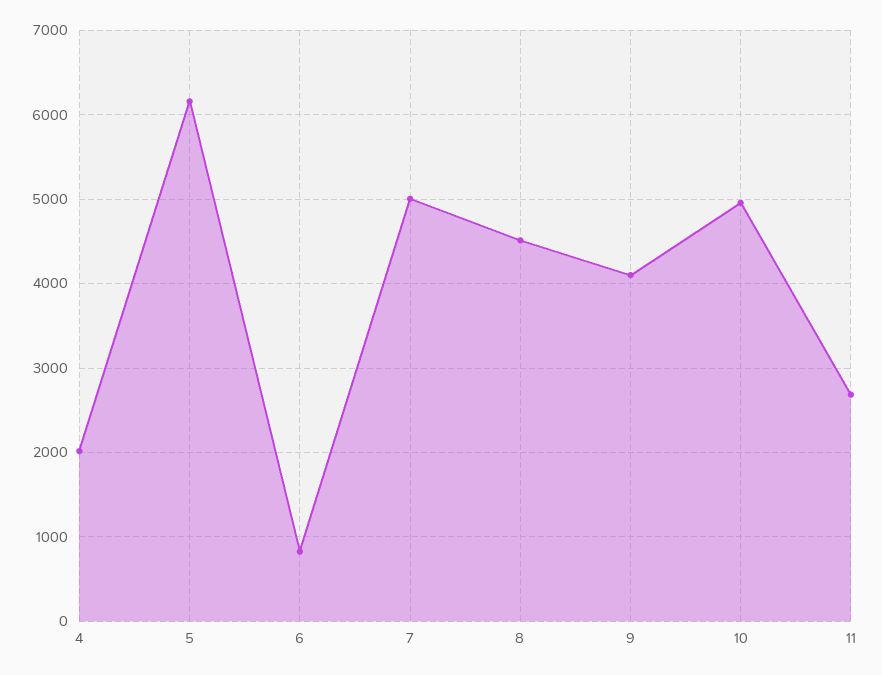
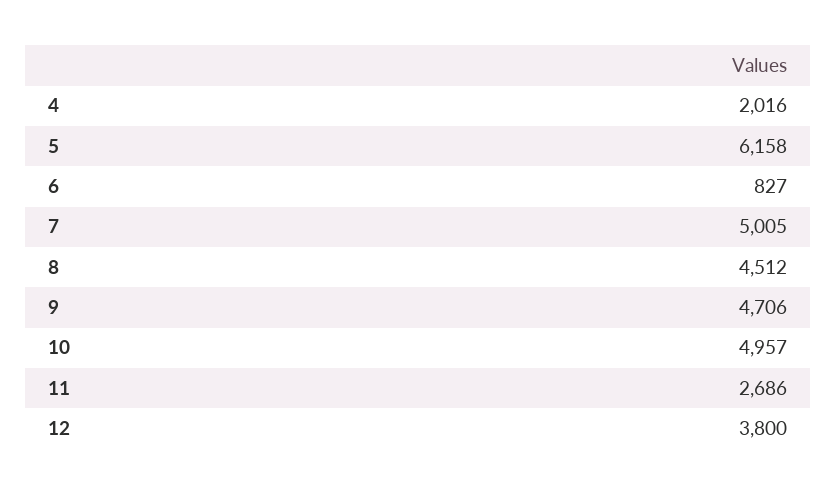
  {
    "4": 2016,
    "5": 6158,
    "6": 827,
    "7": 5005,
    "8": 4512,
-   "9": 4100,
+   "9": 4706,
    "10": 4957,
-   "11": 2686
+   "11": 2686,
+   "12": 3800
  }

